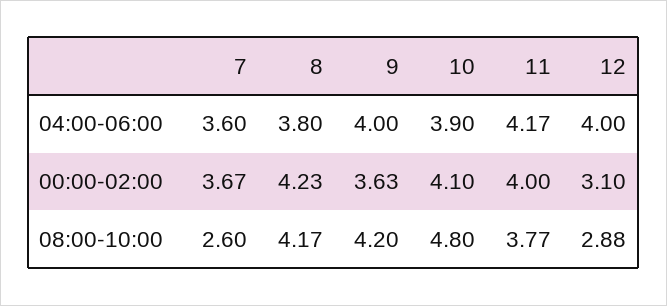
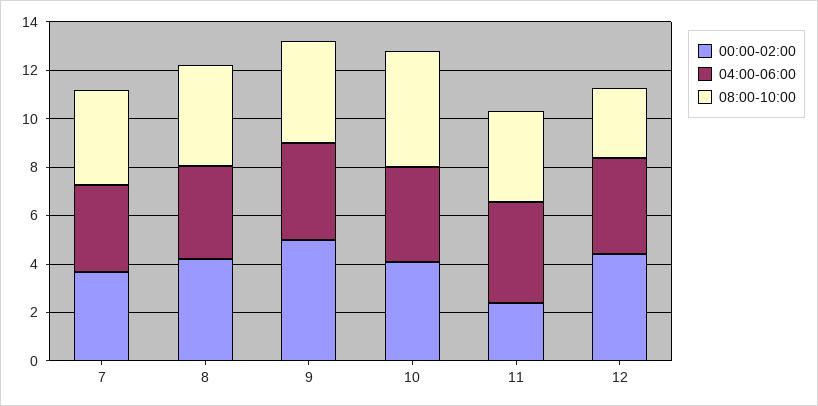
  {
    "04:00-06:00": {
      "7": 3.6,
      "8": 3.8,
      "9": 4,
      "10": 3.9,
      "11": 4.17,
      "12": 4
    },
    "00:00-02:00": {
      "7": 3.67,
      "8": 4.23,
-     "9": 3.63,
+     "9": 5,
      "10": 4.1,
-     "11": 4,
+     "11": 2.5,
-     "12": 3.1
+     "12": 4.5
    },
    "08:00-10:00": {
-     "7": 2.6,
+     "7": 4,
      "8": 4.17,
      "9": 4.2,
      "10": 4.8,
      "11": 3.77,
      "12": 2.88
    }
  }

